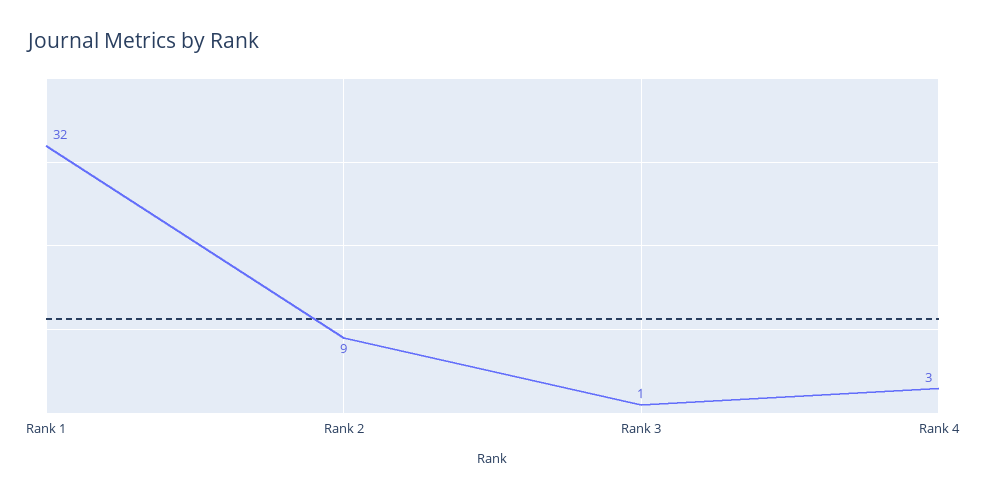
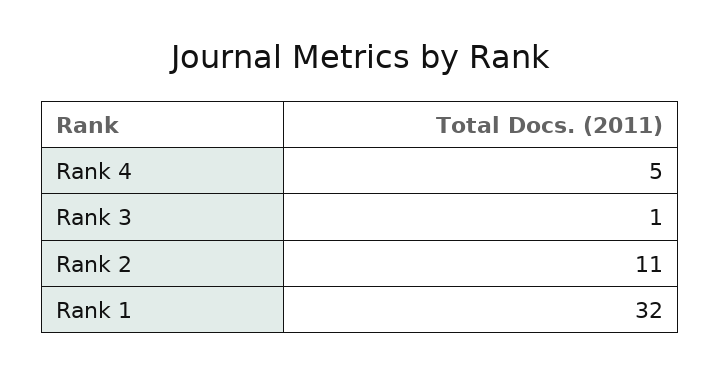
  {
    "Rank 1": 32,
-   "Rank 2": 9,
+   "Rank 2": 11,
    "Rank 3": 1,
-   "Rank 4": 3
+   "Rank 4": 5
  }

